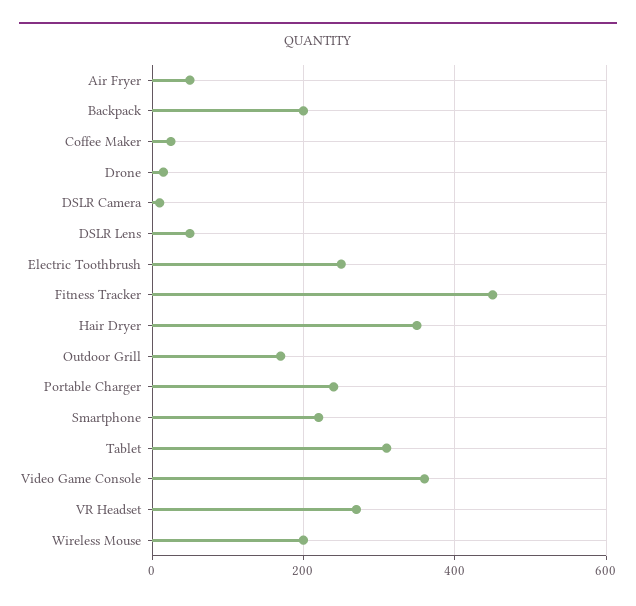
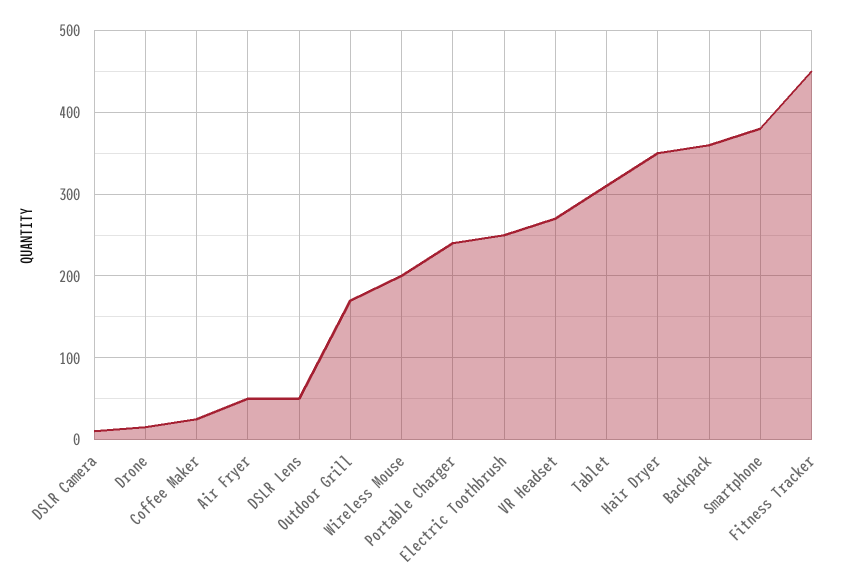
  {
    "Air Fryer": 50,
-   "Backpack": 200,
+   "Backpack": 360,
    "Coffee Maker": 30,
    "Drone": 20,
    "DSLR Camera": 10,
    "DSLR Lens": 50,
    "Electric Toothbrush": 250,
    "Fitness Tracker": 450,
    "Hair Dryer": 350,
    "Outdoor Grill": 170,
    "Portable Charger": 240,
-   "Smartphone": 220,
+   "Smartphone": 380,
    "Tablet": 310,
-   "Video Game Console": 360,
    "VR Headset": 270,
    "Wireless Mouse": 200
  }

